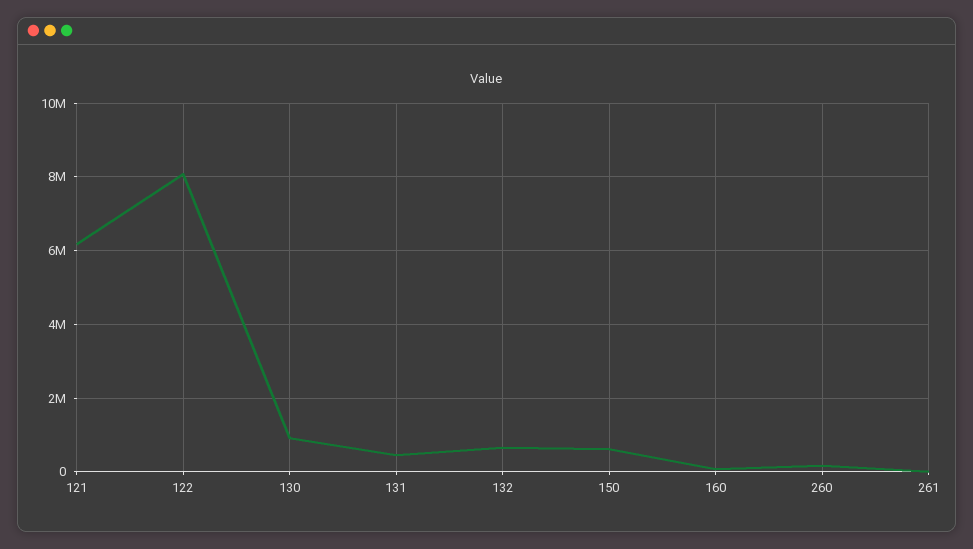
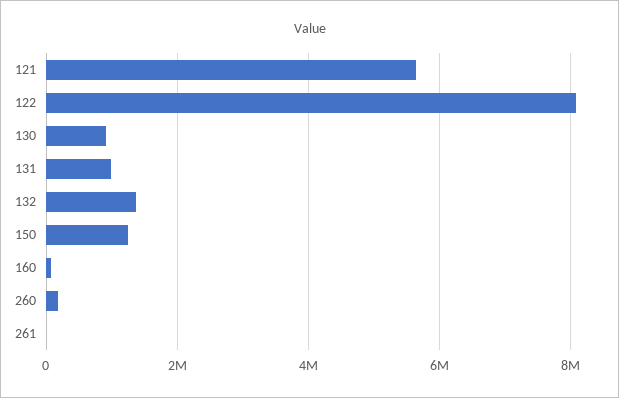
  {
-   "121": 6200000,
+   "121": 5600000,
    "122": 8000000,
    "130": 1000000,
-   "131": 400000,
+   "131": 1000000,
-   "132": 600000,
+   "132": 1400000,
-   "150": 600000,
+   "150": 1200000,
    "160": 0,
    "260": 200000,
    "261": 0
  }

